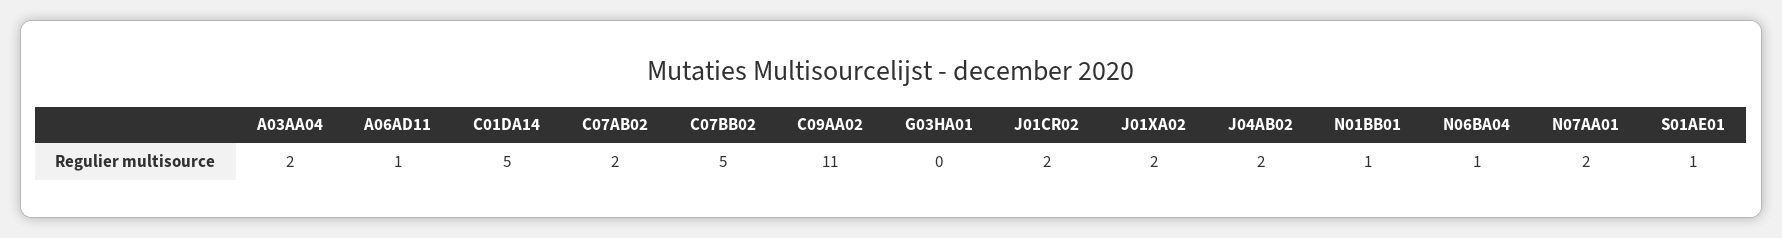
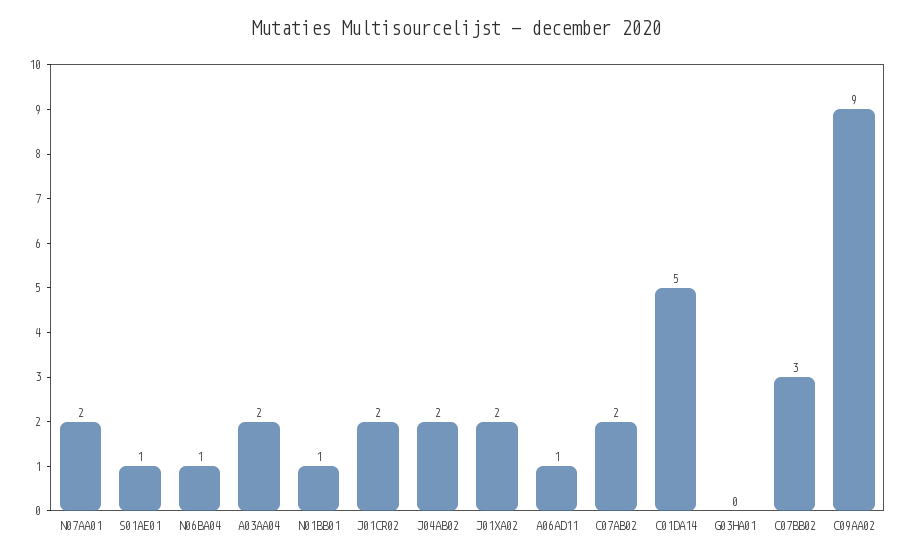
  {
    "A03AA04": 2,
    "A06AD11": 1,
    "C01DA14": 5,
    "C07AB02": 2,
-   "C07BB02": 5,
+   "C07BB02": 3,
-   "C09AA02": 11,
+   "C09AA02": 9,
    "G03HA01": 0,
    "J01CR02": 2,
    "J01XA02": 2,
    "J04AB02": 2,
    "N01BB01": 1,
    "N06BA04": 1,
    "N07AA01": 2,
    "S01AE01": 1
  }

